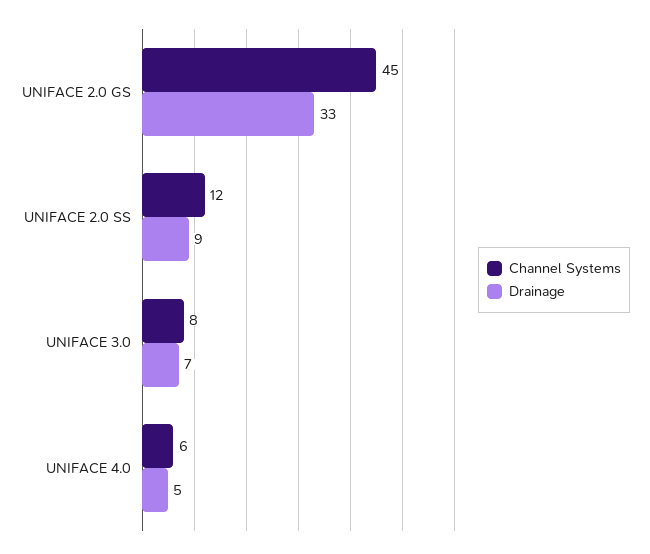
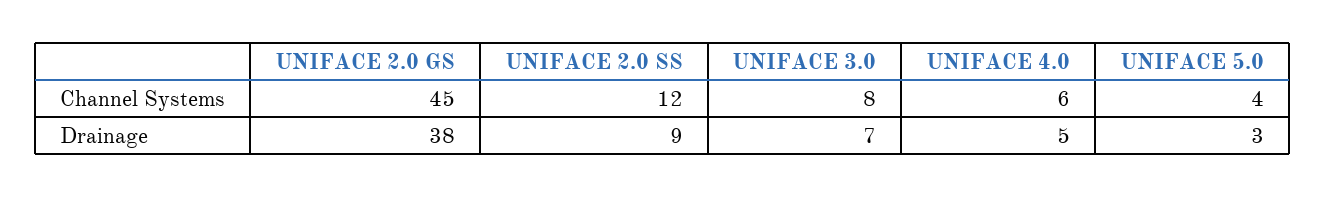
  {
    "Channel Systems": {
      "UNIFACE 2.0 GS": 45,
      "UNIFACE 2.0 SS": 12,
      "UNIFACE 3.0": 8,
-     "UNIFACE 4.0": 6
+     "UNIFACE 4.0": 6,
+     "UNIFACE 5.0": 4
    },
    "Drainage": {
-     "UNIFACE 2.0 GS": 33,
+     "UNIFACE 2.0 GS": 38,
      "UNIFACE 2.0 SS": 9,
      "UNIFACE 3.0": 7,
-     "UNIFACE 4.0": 5
+     "UNIFACE 4.0": 5,
+     "UNIFACE 5.0": 3
    }
  }

